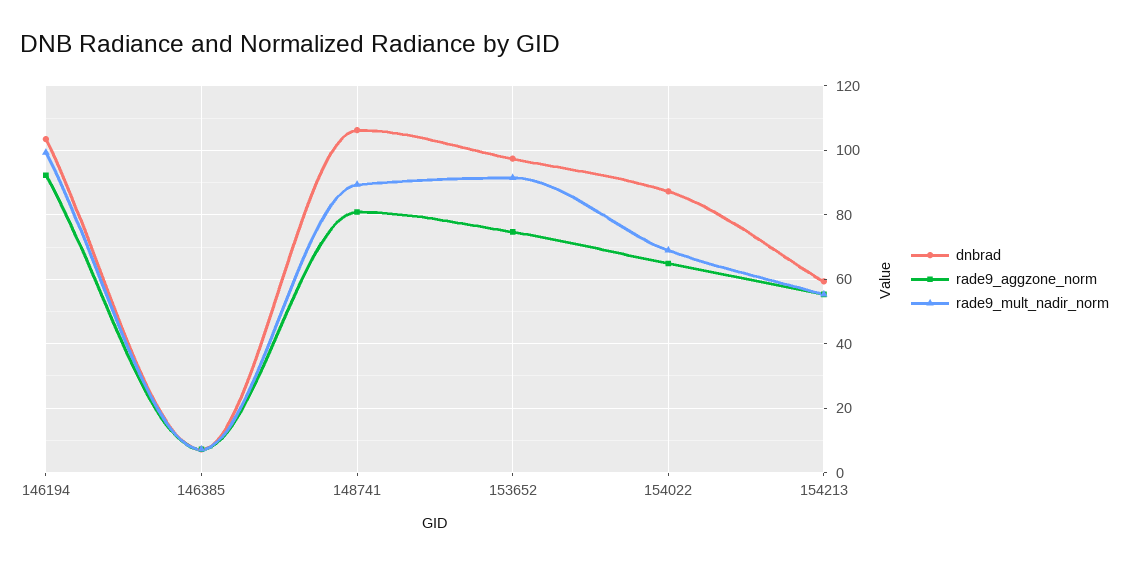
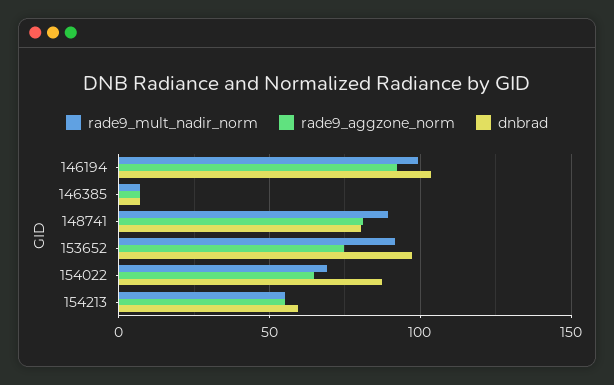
  {
    "dnbrad": {
      "146194": 104,
      "146385": 8,
-     "148741": 106,
+     "148741": 80,
      "153652": 98,
      "154022": 88,
      "154213": 60
    },
    "rade9_aggzone_norm": {
      "146194": 92,
      "146385": 8,
      "148741": 80,
      "153652": 74,
      "154022": 64,
      "154213": 56
    },
    "rade9_mult_nadir_norm": {
      "146194": 100,
      "146385": 8,
      "148741": 90,
      "153652": 92,
      "154022": 70,
      "154213": 56
    }
  }

